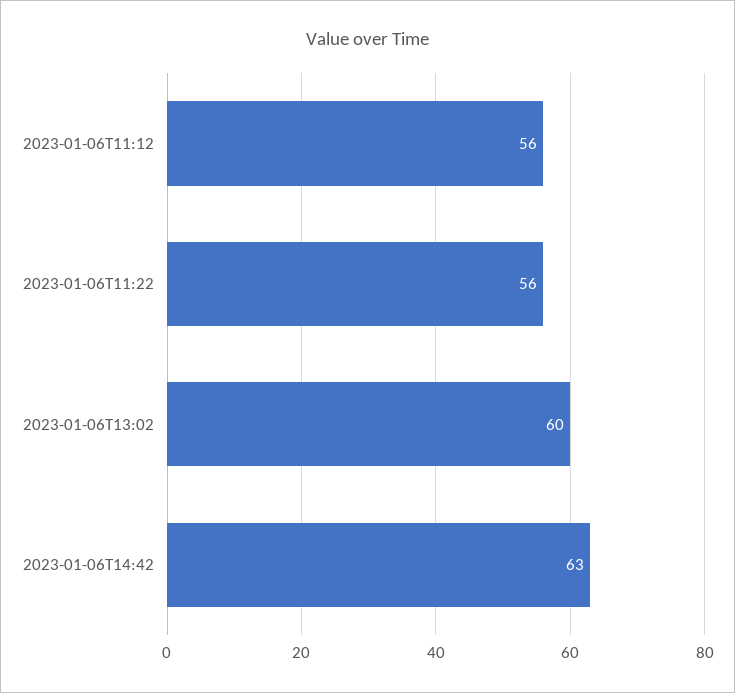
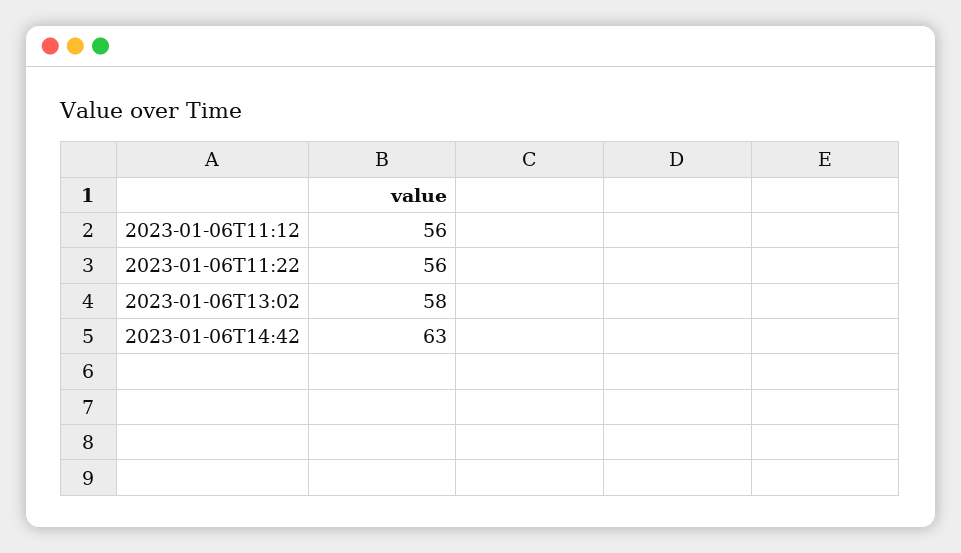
  {
    "2023-01-06T11:12": 56,
    "2023-01-06T11:22": 56,
-   "2023-01-06T13:02": 60,
+   "2023-01-06T13:02": 58,
    "2023-01-06T14:42": 63
  }

